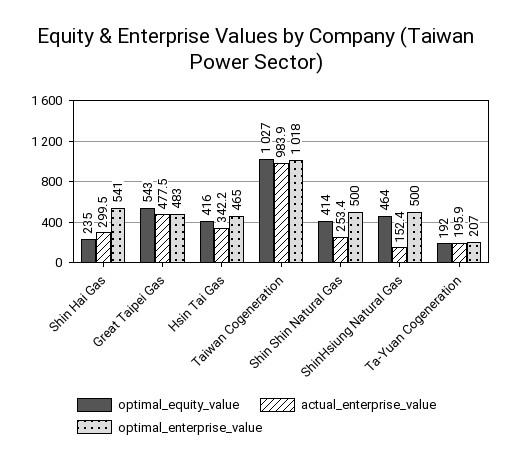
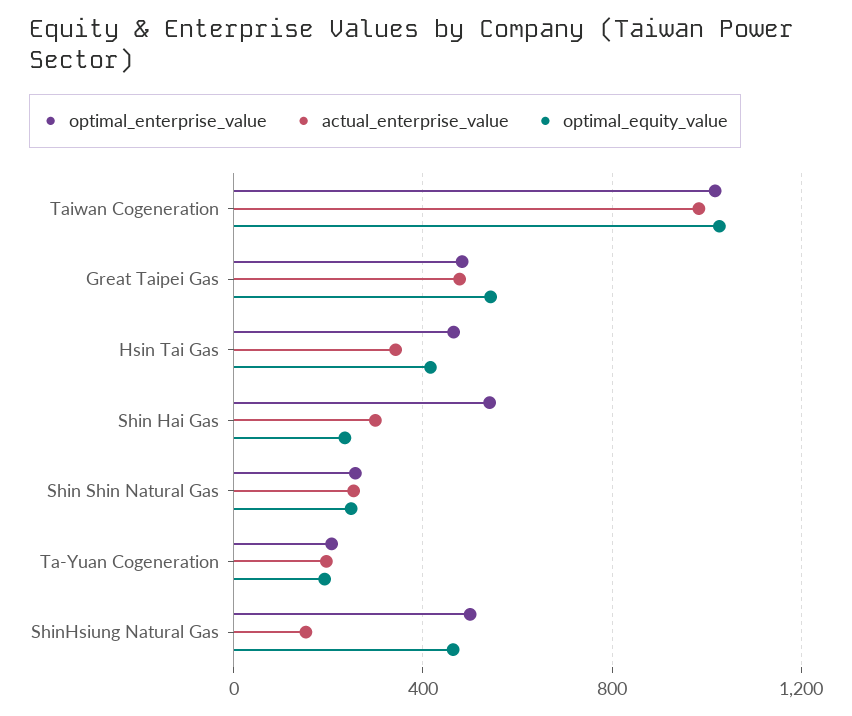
  {
    "optimal_equity_value": {
      "Shin Hai Gas": 235,
      "Great Taipei Gas": 543,
      "Hsin Tai Gas": 416,
      "Taiwan Cogeneration": 1027,
-     "Shin Shin Natural Gas": 414,
+     "Shin Shin Natural Gas": 250,
      "ShinHsiung Natural Gas": 464,
      "Ta-Yuan Cogeneration": 192
    },
    "actual_enterprise_value": {
      "Shin Hai Gas": 299.5,
      "Great Taipei Gas": 477.5,
      "Hsin Tai Gas": 342.2,
      "Taiwan Cogeneration": 983.9,
      "Shin Shin Natural Gas": 253.4,
      "ShinHsiung Natural Gas": 152.4,
      "Ta-Yuan Cogeneration": 195.9
    },
    "optimal_enterprise_value": {
      "Shin Hai Gas": 541,
      "Great Taipei Gas": 483,
      "Hsin Tai Gas": 465,
      "Taiwan Cogeneration": 1018,
-     "Shin Shin Natural Gas": 500,
+     "Shin Shin Natural Gas": 250,
      "ShinHsiung Natural Gas": 500,
      "Ta-Yuan Cogeneration": 207
    }
  }

